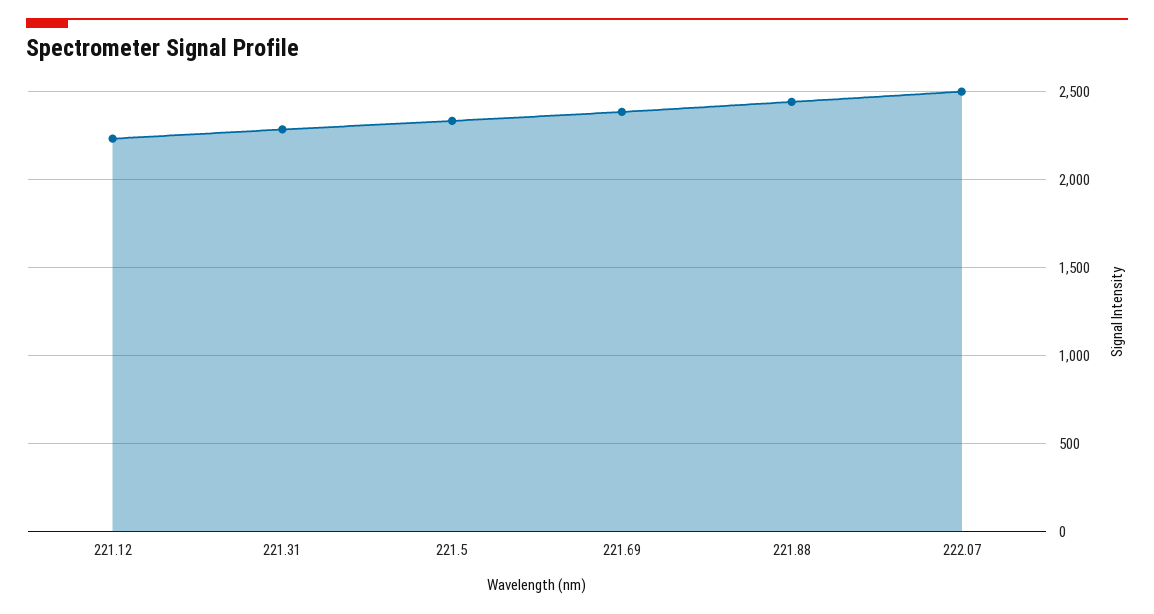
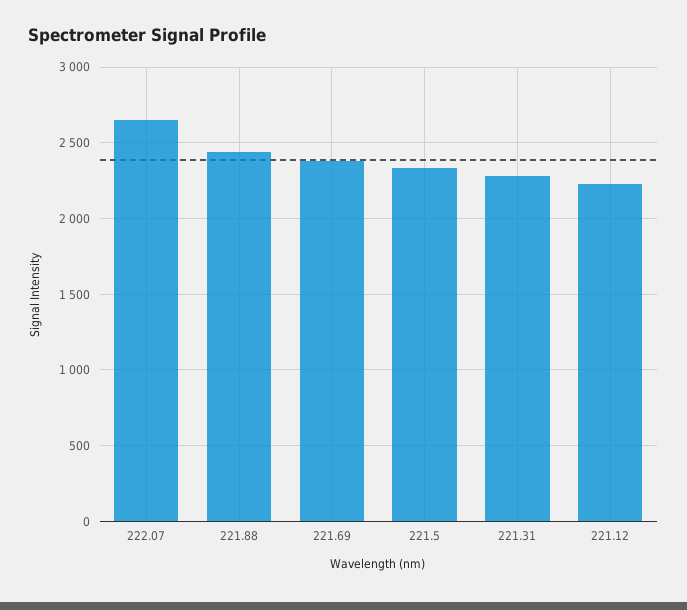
  {
    "221.12": 2250,
    "221.31": 2300,
    "221.5": 2350,
    "221.69": 2400,
    "221.88": 2450,
-   "222.07": 2500
+   "222.07": 2650
  }

